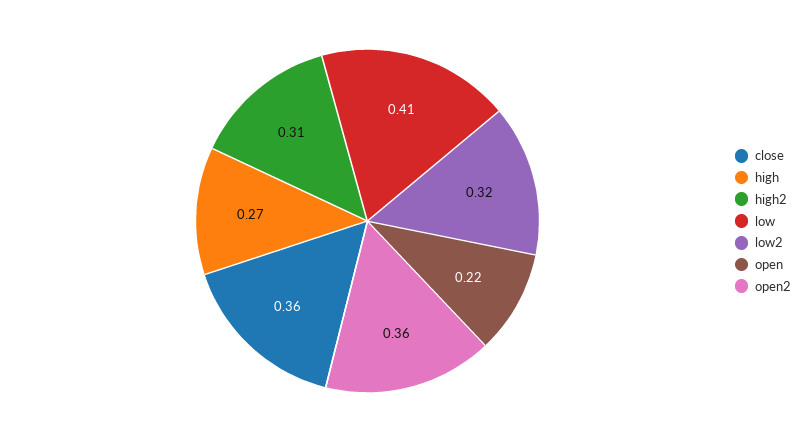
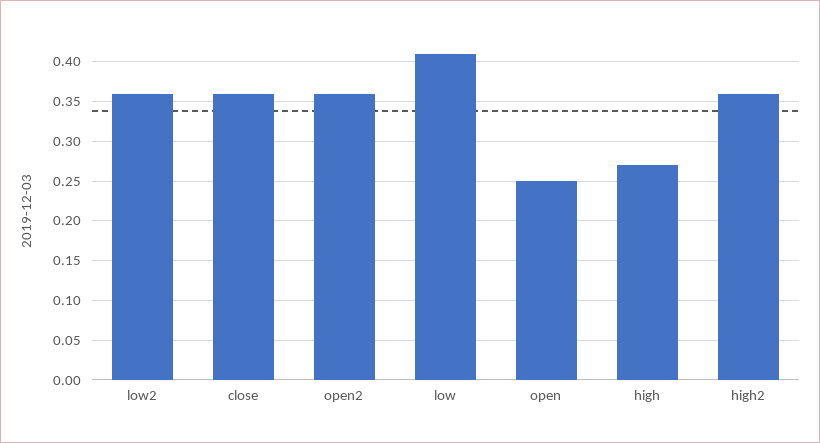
  {
    "close": 0.36,
    "high": 0.27,
-   "high2": 0.31,
+   "high2": 0.36,
    "low": 0.41,
-   "low2": 0.32,
+   "low2": 0.36,
-   "open": 0.22,
+   "open": 0.25,
    "open2": 0.36
  }

